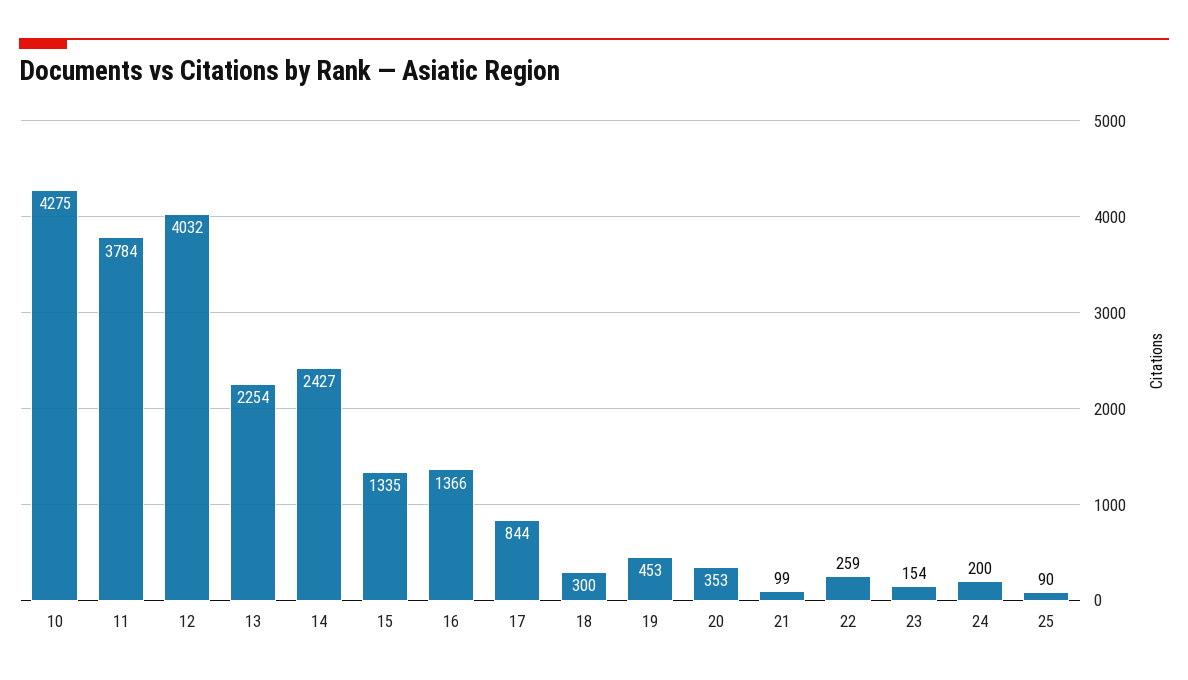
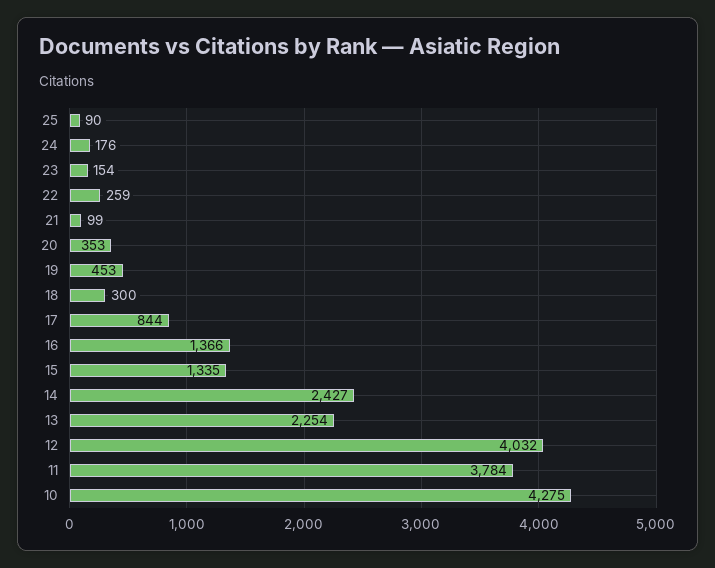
  {
    "10": 4275,
    "11": 3784,
    "12": 4032,
    "13": 2254,
    "14": 2427,
    "15": 1335,
    "16": 1366,
    "17": 844,
    "18": 300,
    "19": 453,
    "20": 353,
    "21": 99,
    "22": 259,
    "23": 154,
-   "24": 200,
+   "24": 176,
    "25": 90
  }

